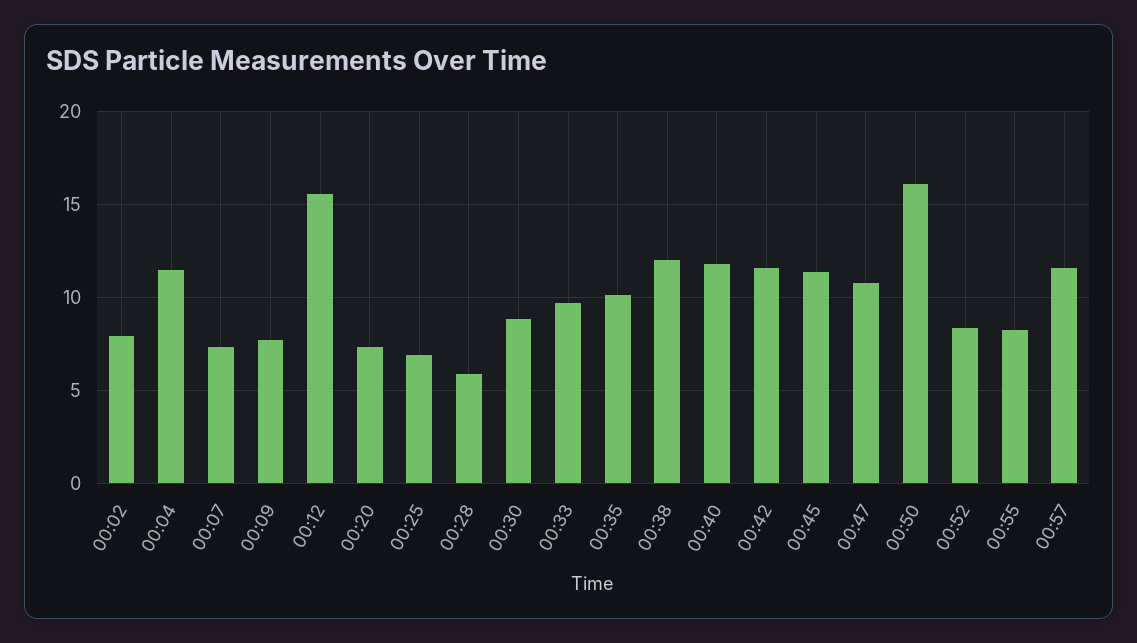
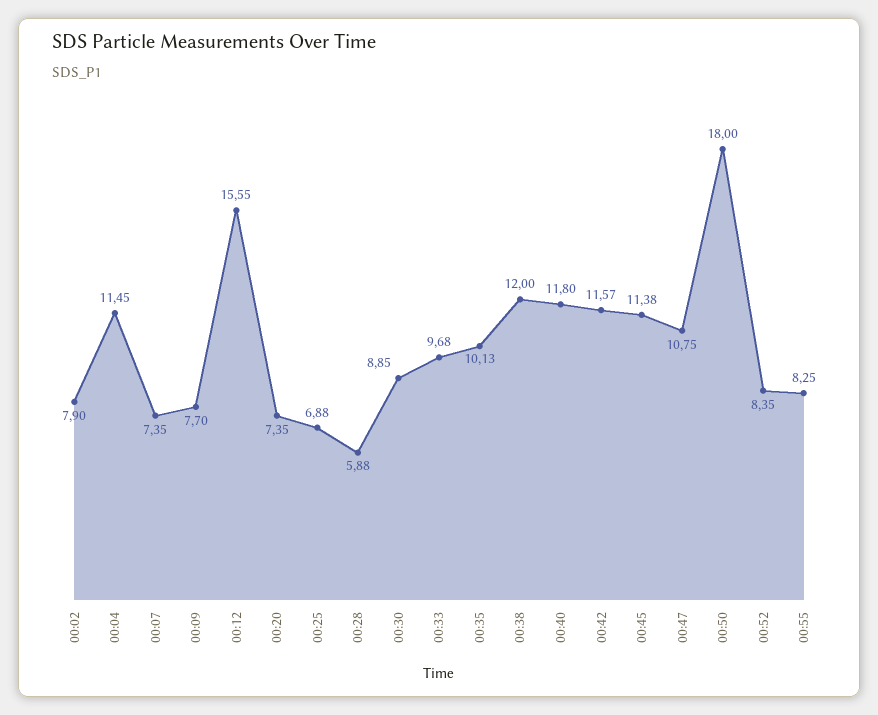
  {
    "00:02": 7.9,
    "00:04": 11.45,
    "00:07": 7.35,
    "00:09": 7.7,
    "00:12": 15.55,
    "00:20": 7.35,
    "00:25": 6.88,
    "00:28": 5.88,
    "00:30": 8.85,
    "00:33": 9.68,
    "00:35": 10.13,
    "00:38": 12,
    "00:40": 11.8,
    "00:42": 11.57,
    "00:45": 11.38,
    "00:47": 10.75,
-   "00:50": 16,
+   "00:50": 18,
    "00:52": 8.35,
-   "00:55": 8.25,
+   "00:55": 8.25
-   "00:57": 11.5
  }

